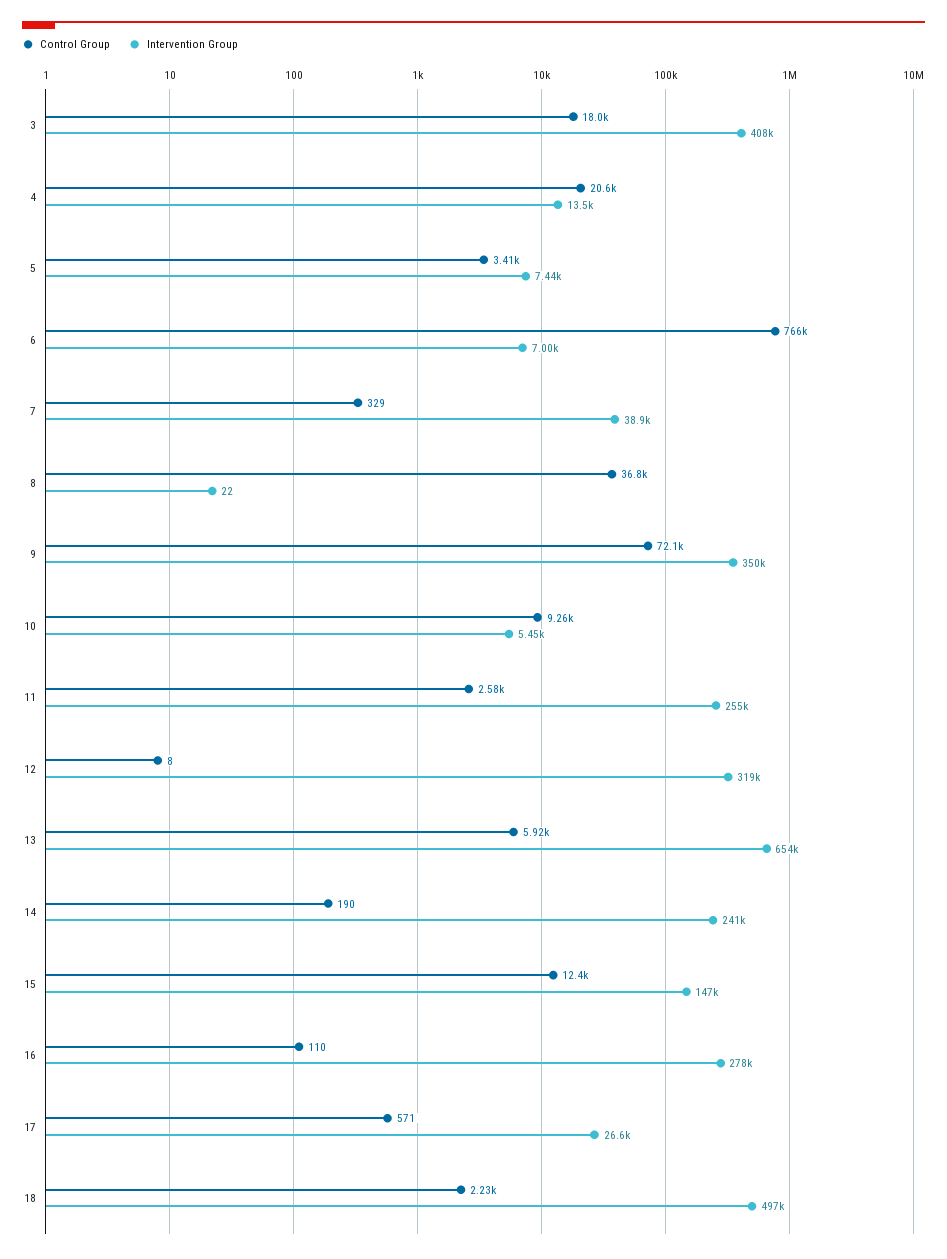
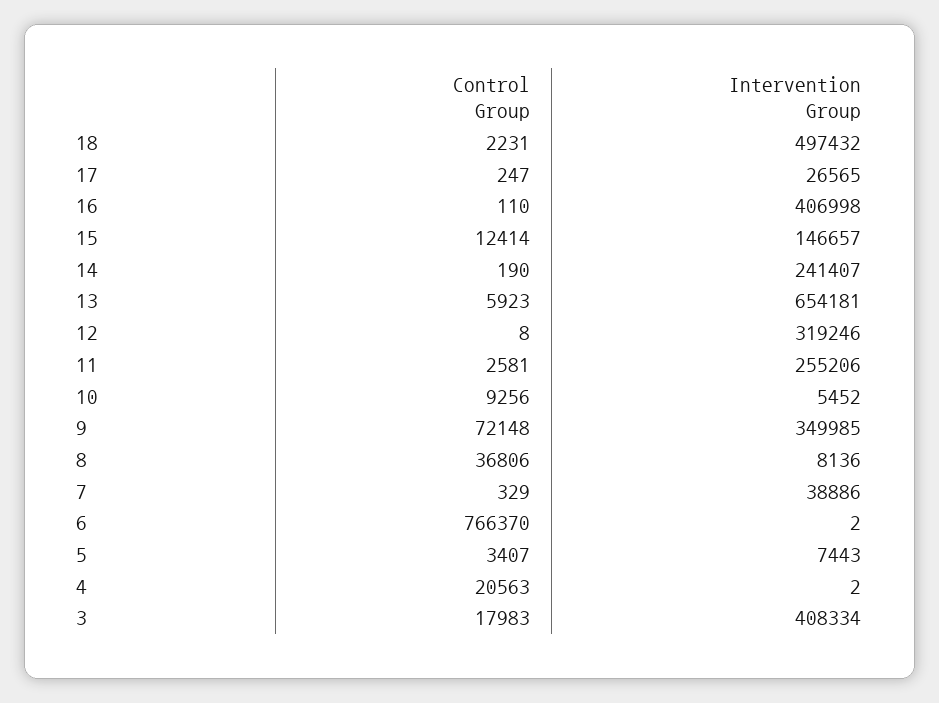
  {
    "Control Group": {
      "3": 17983,
      "4": 20563,
      "5": 3407,
      "6": 766370,
      "7": 329,
      "8": 36806,
      "9": 72148,
      "10": 9256,
      "11": 2581,
      "12": 8,
      "13": 5923,
      "14": 190,
      "15": 12414,
      "16": 110,
-     "17": 571,
+     "17": 247,
      "18": 2231
    },
    "Intervention Group": {
      "3": 408334,
-     "4": 13500,
+     "4": 2,
      "5": 7443,
-     "6": 7000,
+     "6": 2,
      "7": 38886,
-     "8": 22,
+     "8": 8136,
      "9": 349985,
      "10": 5452,
      "11": 255206,
      "12": 319246,
      "13": 654181,
      "14": 241407,
      "15": 146657,
-     "16": 278000,
+     "16": 406998,
      "17": 26565,
      "18": 497432
    }
  }

